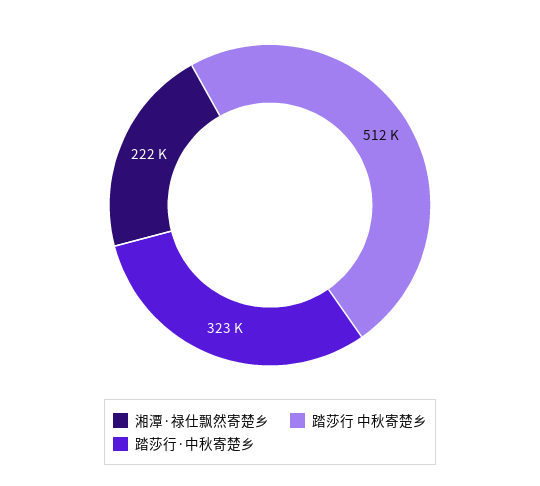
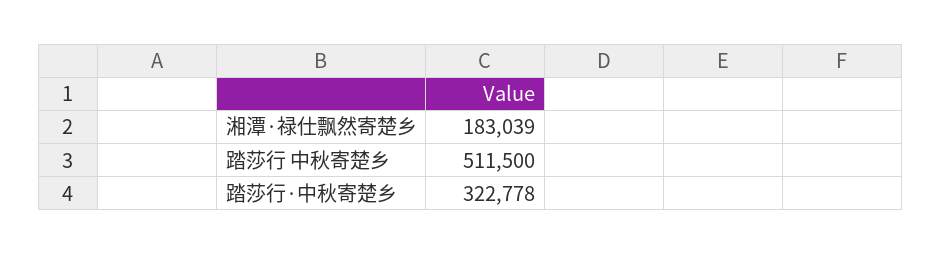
  {
-   "湘潭·禄仕飘然寄楚乡": 222000,
+   "湘潭·禄仕飘然寄楚乡": 183039,
    "踏莎行 中秋寄楚乡": 511500,
    "踏莎行·中秋寄楚乡": 322778
  }

